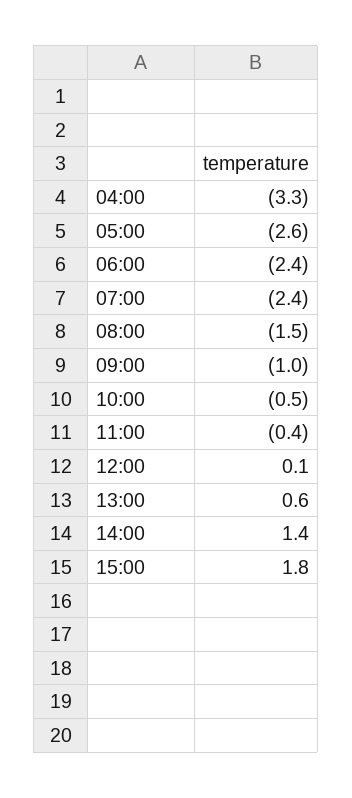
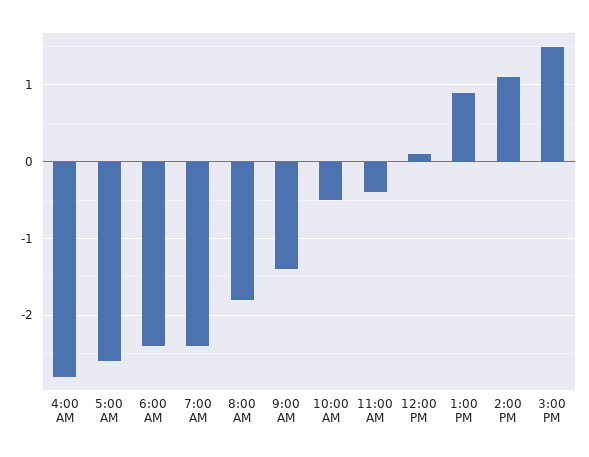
  {
-   "04:00": -3.3,
+   "04:00": -2.8,
    "05:00": -2.6,
    "06:00": -2.4,
    "07:00": -2.4,
-   "08:00": -1.5,
+   "08:00": -1.8,
-   "09:00": -1,
+   "09:00": -1.4,
    "10:00": -0.5,
    "11:00": -0.4,
    "12:00": 0.1,
-   "13:00": 0.6,
+   "13:00": 0.9,
-   "14:00": 1.4,
+   "14:00": 1.1,
-   "15:00": 1.8
+   "15:00": 1.5
  }

